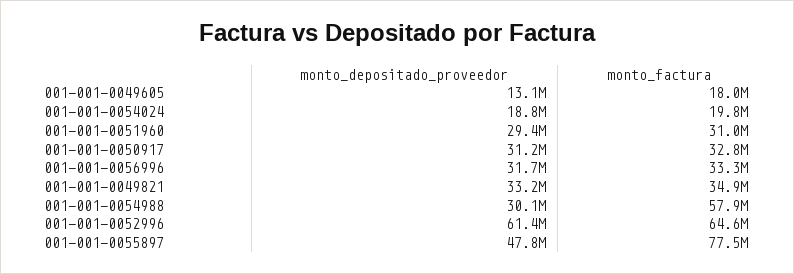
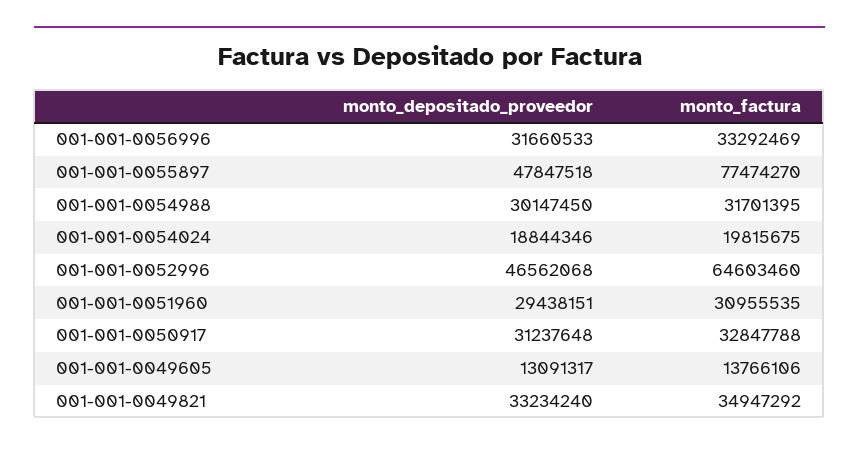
  {
    "monto_depositado_proveedor": {
      "001-001-0049605": 13091317,
      "001-001-0054024": 18844346,
      "001-001-0051960": 29438151,
      "001-001-0050917": 31237648,
      "001-001-0056996": 31660533,
      "001-001-0049821": 33234240,
      "001-001-0054988": 30147450,
-     "001-001-0052996": 61400000,
+     "001-001-0052996": 46562068,
      "001-001-0055897": 47847518
    },
    "monto_factura": {
-     "001-001-0049605": 18000000,
+     "001-001-0049605": 13766106,
      "001-001-0054024": 19815675,
      "001-001-0051960": 30955535,
      "001-001-0050917": 32847788,
      "001-001-0056996": 33292469,
      "001-001-0049821": 34947292,
-     "001-001-0054988": 57900000,
+     "001-001-0054988": 31701395,
      "001-001-0052996": 64603460,
      "001-001-0055897": 77474270
    }
  }

